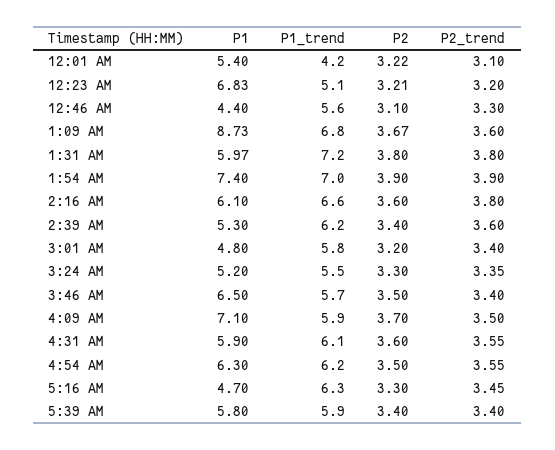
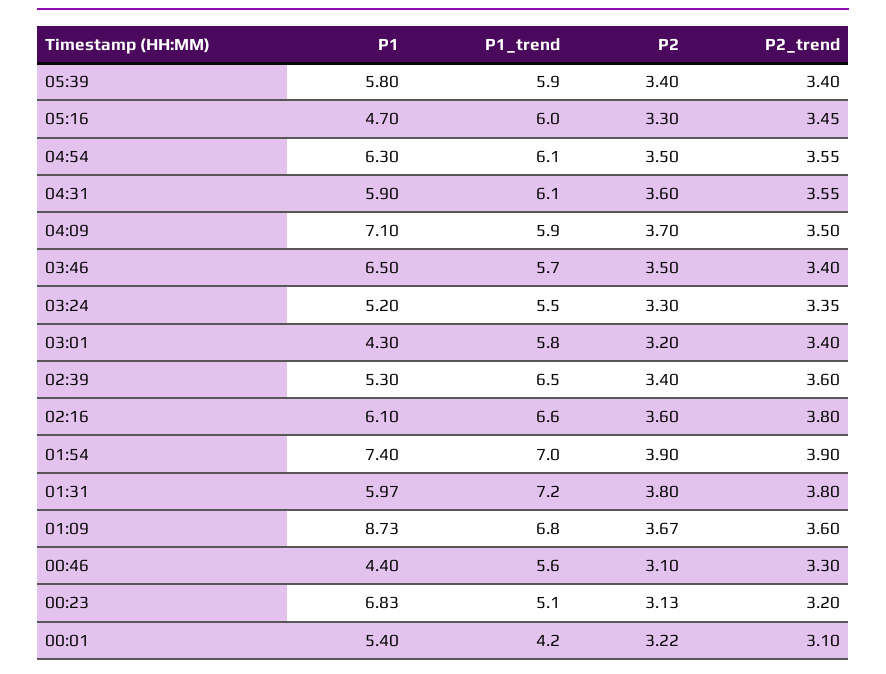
  {
    "P1": {
      "12:01 AM": 5.4,
      "12:23 AM": 6.83,
      "12:46 AM": 4.4,
      "1:09 AM": 8.73,
      "1:31 AM": 5.97,
      "1:54 AM": 7.4,
      "2:16 AM": 6.1,
      "2:39 AM": 5.3,
-     "3:01 AM": 4.8,
+     "3:01 AM": 4.3,
      "3:24 AM": 5.2,
      "3:46 AM": 6.5,
      "4:09 AM": 7.1,
      "4:31 AM": 5.9,
      "4:54 AM": 6.3,
      "5:16 AM": 4.7,
      "5:39 AM": 5.8
    },
    "P1_trend": {
      "12:01 AM": 4.2,
      "12:23 AM": 5.1,
      "12:46 AM": 5.6,
      "1:09 AM": 6.8,
      "1:31 AM": 7.2,
      "1:54 AM": 7,
      "2:16 AM": 6.6,
-     "2:39 AM": 6.2,
+     "2:39 AM": 6.5,
      "3:01 AM": 5.8,
      "3:24 AM": 5.5,
      "3:46 AM": 5.7,
      "4:09 AM": 5.9,
      "4:31 AM": 6.1,
-     "4:54 AM": 6.2,
+     "4:54 AM": 6.1,
-     "5:16 AM": 6.3,
+     "5:16 AM": 6,
      "5:39 AM": 5.9
    },
    "P2": {
      "12:01 AM": 3.22,
-     "12:23 AM": 3.21,
+     "12:23 AM": 3.13,
      "12:46 AM": 3.1,
      "1:09 AM": 3.67,
      "1:31 AM": 3.8,
      "1:54 AM": 3.9,
      "2:16 AM": 3.6,
      "2:39 AM": 3.4,
      "3:01 AM": 3.2,
      "3:24 AM": 3.3,
      "3:46 AM": 3.5,
      "4:09 AM": 3.7,
      "4:31 AM": 3.6,
      "4:54 AM": 3.5,
      "5:16 AM": 3.3,
      "5:39 AM": 3.4
    },
    "P2_trend": {
      "12:01 AM": 3.1,
      "12:23 AM": 3.2,
      "12:46 AM": 3.3,
      "1:09 AM": 3.6,
      "1:31 AM": 3.8,
      "1:54 AM": 3.9,
      "2:16 AM": 3.8,
      "2:39 AM": 3.6,
      "3:01 AM": 3.4,
      "3:24 AM": 3.35,
      "3:46 AM": 3.4,
      "4:09 AM": 3.5,
      "4:31 AM": 3.55,
      "4:54 AM": 3.55,
      "5:16 AM": 3.45,
      "5:39 AM": 3.4
    }
  }

